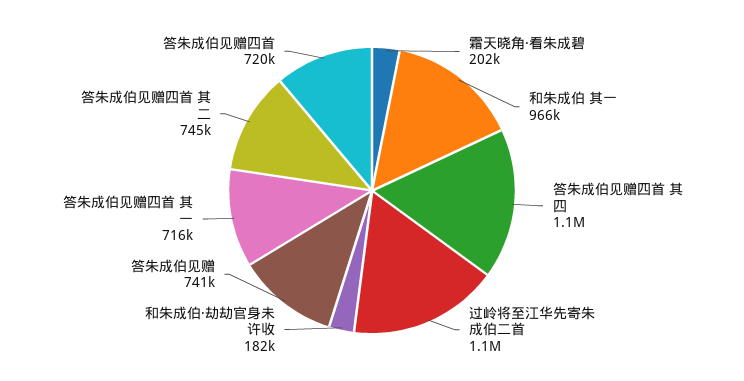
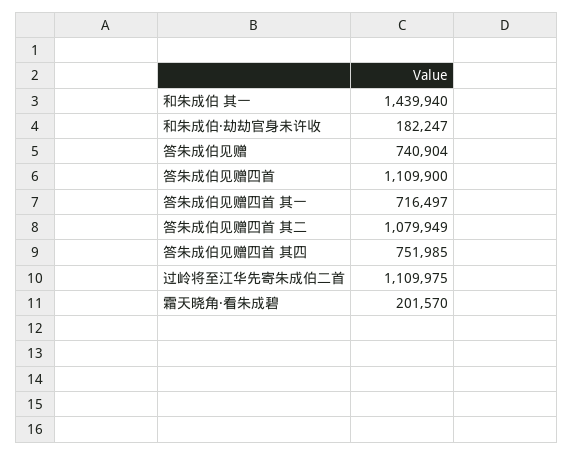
  {
    "霜天晓角·看朱成碧": 201570,
-   "和朱成伯 其一": 966000,
+   "和朱成伯 其一": 1439940,
-   "答朱成伯见赠四首 其四": 1100000,
+   "答朱成伯见赠四首 其四": 751985,
    "过岭将至江华先寄朱成伯二首": 1109975,
    "和朱成伯·劫劫官身未许收": 182247,
    "答朱成伯见赠": 740904,
    "答朱成伯见赠四首 其一": 716497,
-   "答朱成伯见赠四首 其二": 745000,
+   "答朱成伯见赠四首 其二": 1079949,
-   "答朱成伯见赠四首": 720000
+   "答朱成伯见赠四首": 1109900
  }

